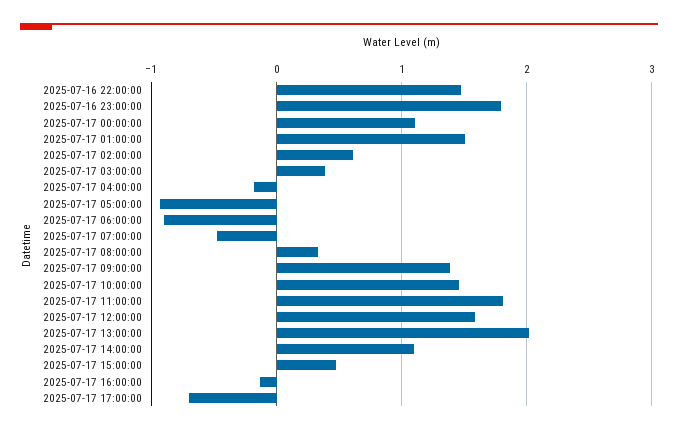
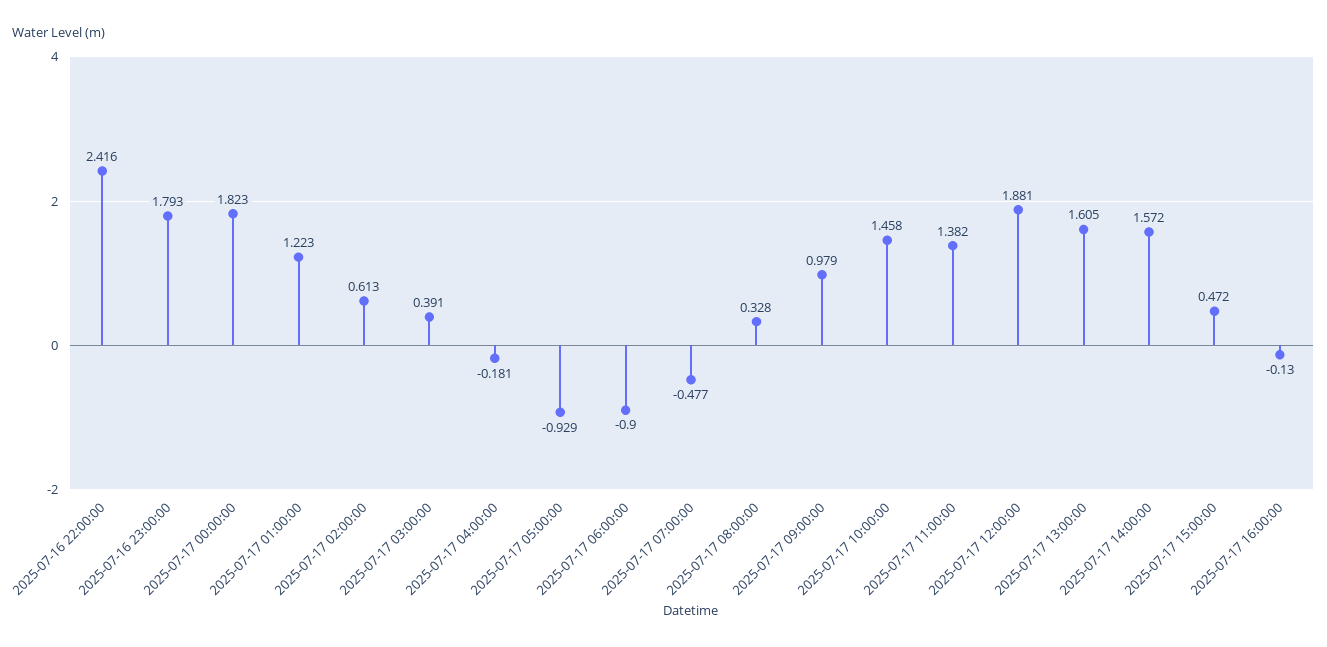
  {
-   "2025-07-16 22:00:00": 1.5,
+   "2025-07-16 22:00:00": 2.416,
    "2025-07-16 23:00:00": 1.793,
-   "2025-07-17 00:00:00": 1.1,
+   "2025-07-17 00:00:00": 1.823,
-   "2025-07-17 01:00:00": 1.5,
+   "2025-07-17 01:00:00": 1.223,
    "2025-07-17 02:00:00": 0.613,
    "2025-07-17 03:00:00": 0.391,
    "2025-07-17 04:00:00": -0.181,
    "2025-07-17 05:00:00": -0.929,
    "2025-07-17 06:00:00": -0.9,
    "2025-07-17 07:00:00": -0.477,
    "2025-07-17 08:00:00": 0.328,
-   "2025-07-17 09:00:00": 1.4,
+   "2025-07-17 09:00:00": 0.979,
    "2025-07-17 10:00:00": 1.458,
-   "2025-07-17 11:00:00": 1.8,
+   "2025-07-17 11:00:00": 1.382,
-   "2025-07-17 12:00:00": 1.6,
+   "2025-07-17 12:00:00": 1.881,
-   "2025-07-17 13:00:00": 2,
+   "2025-07-17 13:00:00": 1.605,
-   "2025-07-17 14:00:00": 1.1,
+   "2025-07-17 14:00:00": 1.572,
    "2025-07-17 15:00:00": 0.472,
-   "2025-07-17 16:00:00": -0.13,
+   "2025-07-17 16:00:00": -0.13
-   "2025-07-17 17:00:00": -0.7
  }

